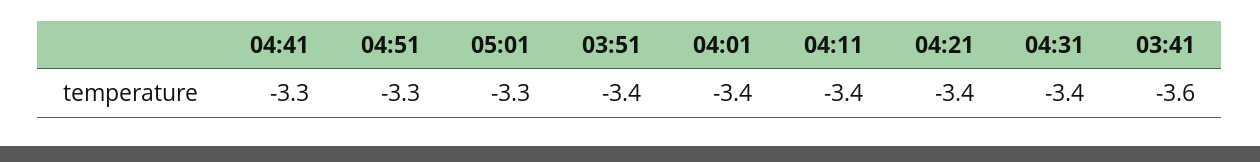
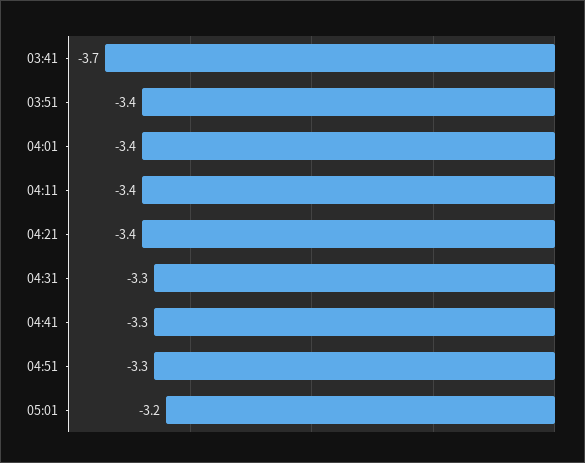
  {
    "04:41": -3.3,
    "04:51": -3.3,
-   "05:01": -3.3,
+   "05:01": -3.2,
    "03:51": -3.4,
    "04:01": -3.4,
    "04:11": -3.4,
    "04:21": -3.4,
-   "04:31": -3.4,
+   "04:31": -3.3,
-   "03:41": -3.6
+   "03:41": -3.7
  }

